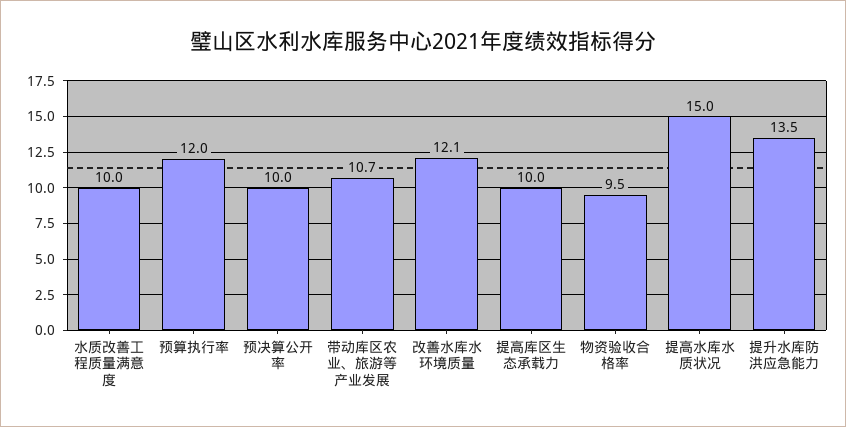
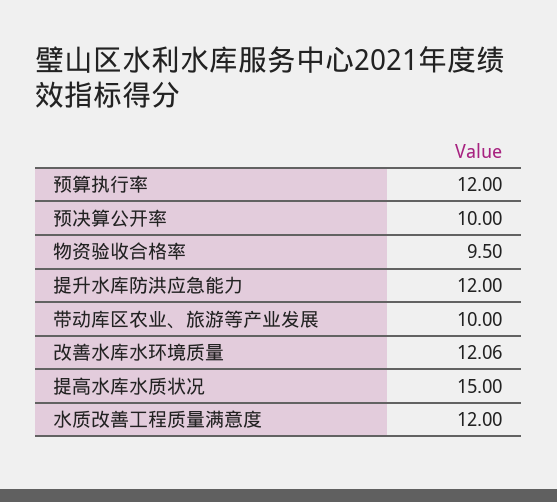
  {
-   "水质改善工程质量满意度": 10,
+   "水质改善工程质量满意度": 12,
    "预算执行率": 12,
    "预决算公开率": 10,
-   "带动库区农业、旅游等产业发展": 10.7,
+   "带动库区农业、旅游等产业发展": 10,
    "改善水库水环境质量": 12.06,
-   "提高库区生态承载力": 10,
    "物资验收合格率": 9.5,
    "提高水库水质状况": 15,
-   "提升水库防洪应急能力": 13.5
+   "提升水库防洪应急能力": 12
  }

